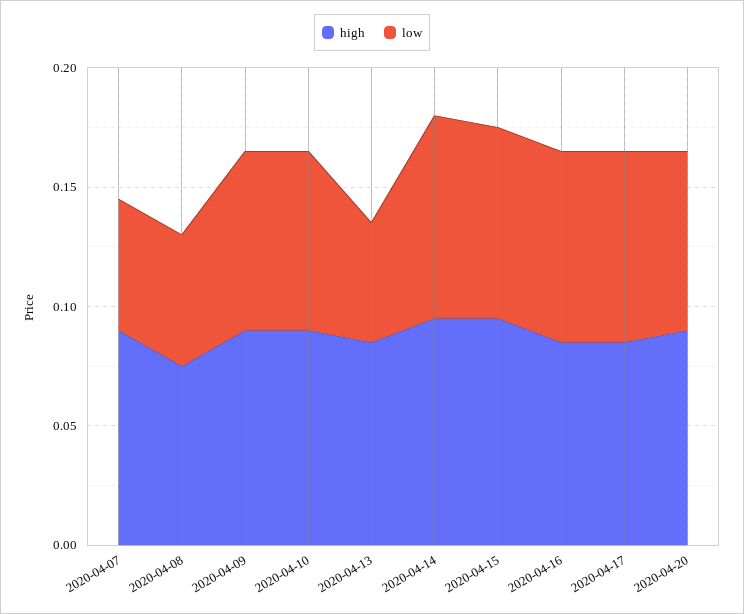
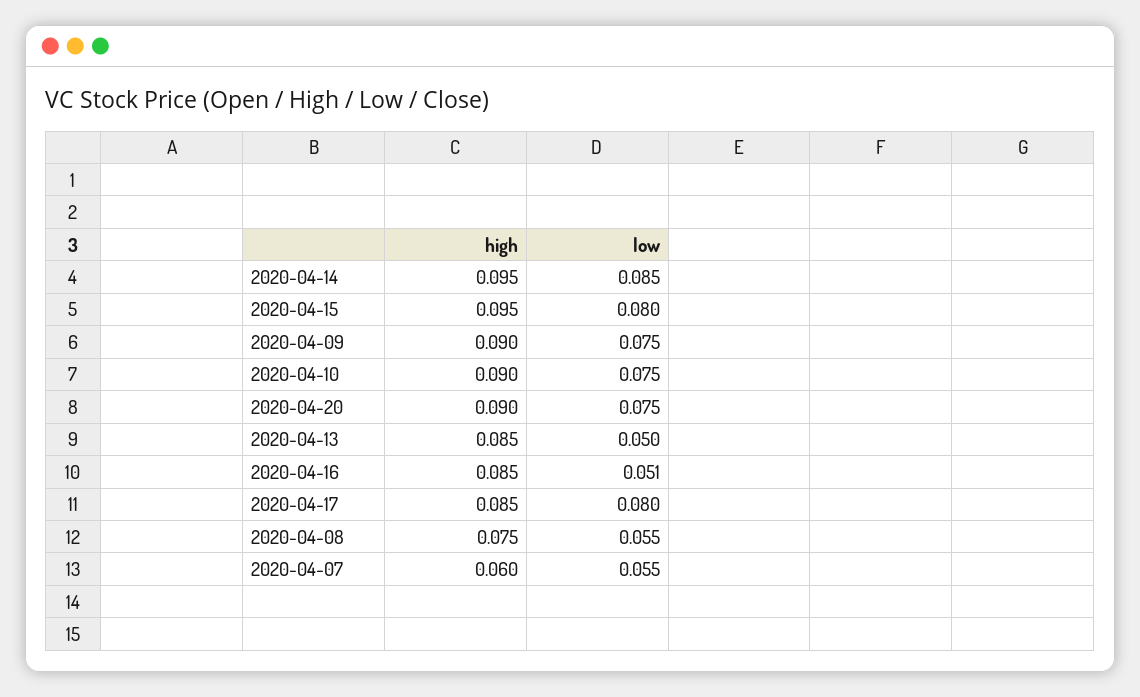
  {
    "high": {
-     "2020-04-07": 0.09,
+     "2020-04-07": 0.06,
      "2020-04-08": 0.075,
      "2020-04-09": 0.09,
      "2020-04-10": 0.09,
      "2020-04-13": 0.085,
      "2020-04-14": 0.095,
      "2020-04-15": 0.095,
      "2020-04-16": 0.085,
      "2020-04-17": 0.085,
      "2020-04-20": 0.09
    },
    "low": {
      "2020-04-07": 0.055,
      "2020-04-08": 0.055,
      "2020-04-09": 0.075,
      "2020-04-10": 0.075,
      "2020-04-13": 0.05,
      "2020-04-14": 0.085,
      "2020-04-15": 0.08,
-     "2020-04-16": 0.08,
+     "2020-04-16": 0.051,
      "2020-04-17": 0.08,
      "2020-04-20": 0.075
    }
  }

